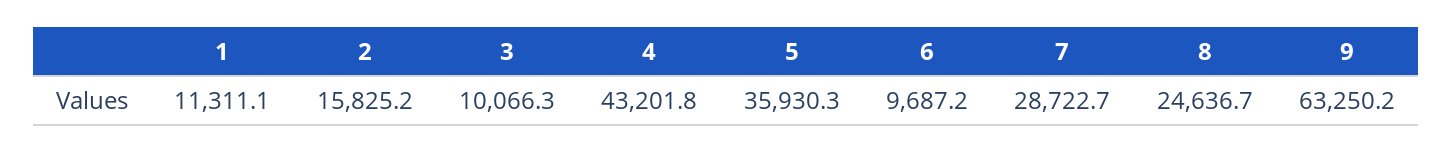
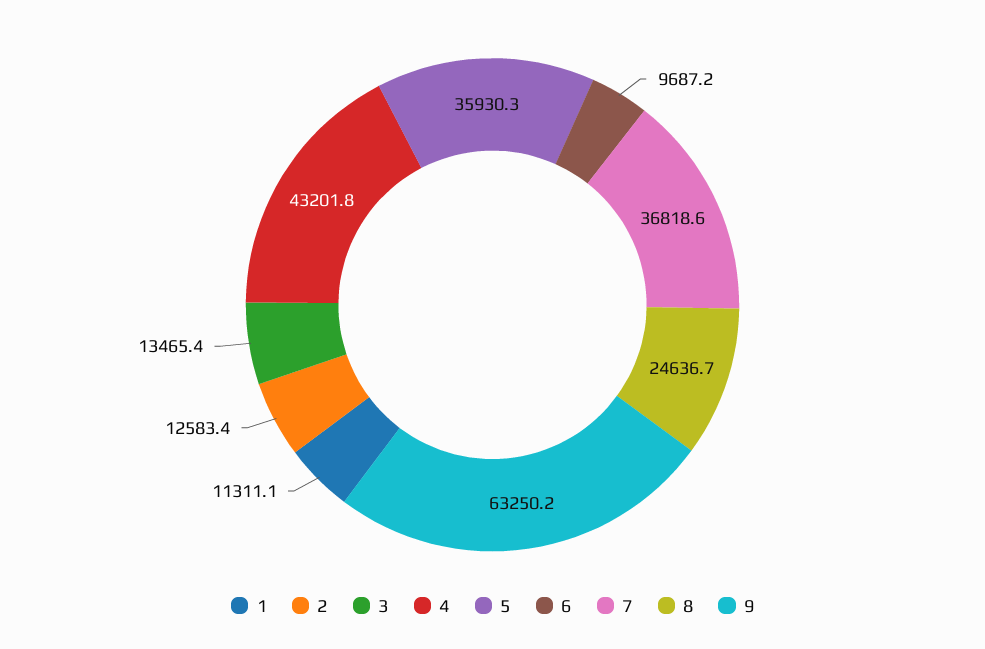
  {
    "1": 11311.1,
-   "2": 15825.2,
+   "2": 12583.4,
-   "3": 10066.3,
+   "3": 13465.4,
    "4": 43201.8,
    "5": 35930.3,
    "6": 9687.2,
-   "7": 28722.7,
+   "7": 36818.6,
    "8": 24636.7,
    "9": 63250.2
  }

